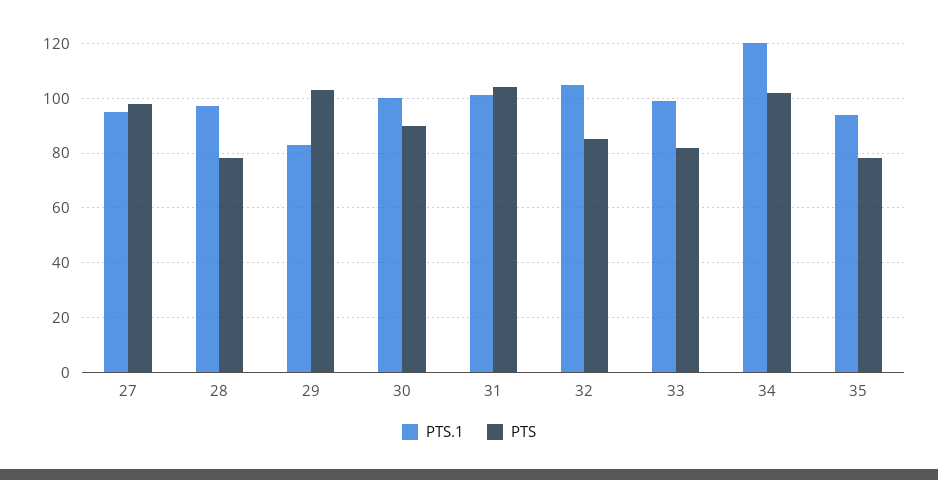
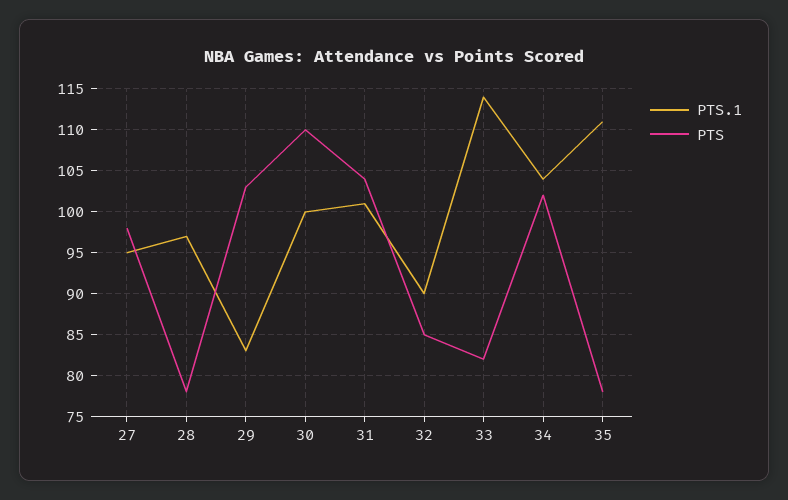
  {
    "PTS.1": {
      "27": 95,
      "28": 97,
      "29": 83,
      "30": 100,
      "31": 101,
-     "32": 105,
+     "32": 90,
-     "33": 100,
+     "33": 114,
-     "34": 120,
+     "34": 104,
-     "35": 95
+     "35": 111
    },
    "PTS": {
      "27": 98,
      "28": 78,
      "29": 103,
-     "30": 90,
+     "30": 110,
      "31": 104,
      "32": 85,
      "33": 82,
      "34": 102,
      "35": 78
    }
  }

